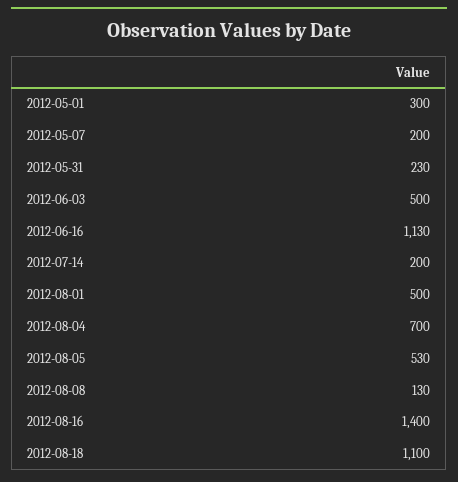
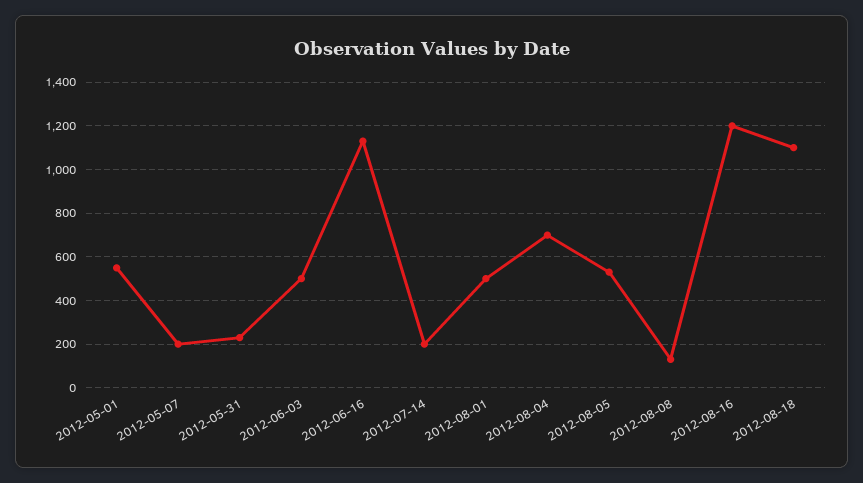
  {
-   "2012-05-01": 300,
+   "2012-05-01": 550,
    "2012-05-07": 200,
    "2012-05-31": 230,
    "2012-06-03": 500,
    "2012-06-16": 1130,
    "2012-07-14": 200,
    "2012-08-01": 500,
    "2012-08-04": 700,
    "2012-08-05": 530,
    "2012-08-08": 130,
-   "2012-08-16": 1400,
+   "2012-08-16": 1200,
    "2012-08-18": 1100
  }

